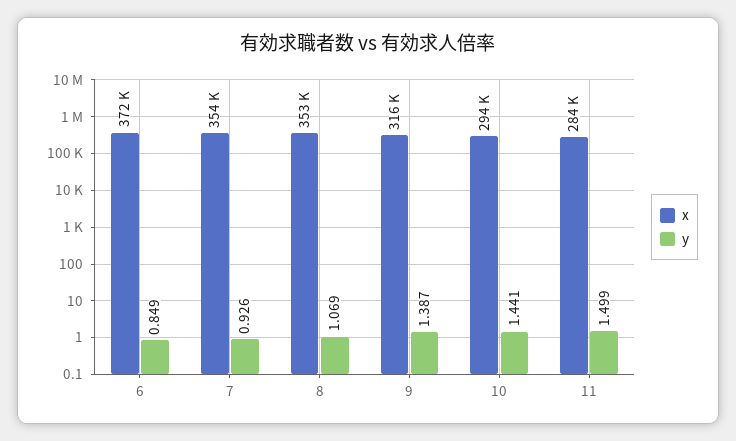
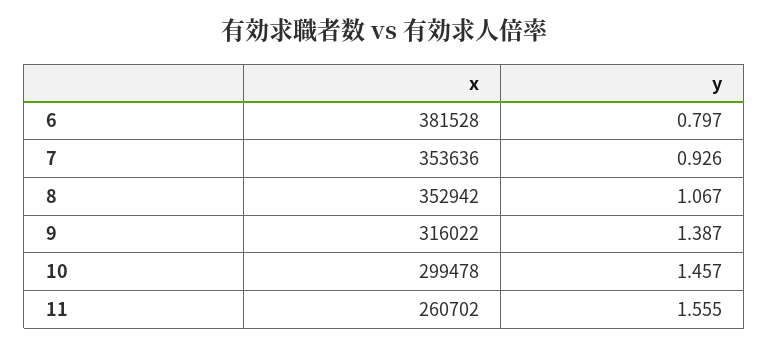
  {
    "x": {
-     "6": 372000,
+     "6": 381528,
      "7": 353636,
      "8": 352942,
      "9": 316022,
-     "10": 294000,
+     "10": 299478,
-     "11": 284000
+     "11": 260702
    },
    "y": {
-     "6": 0.849,
+     "6": 0.797,
      "7": 0.926,
-     "8": 1.069,
+     "8": 1.067,
      "9": 1.387,
-     "10": 1.441,
+     "10": 1.457,
-     "11": 1.499
+     "11": 1.555
    }
  }

